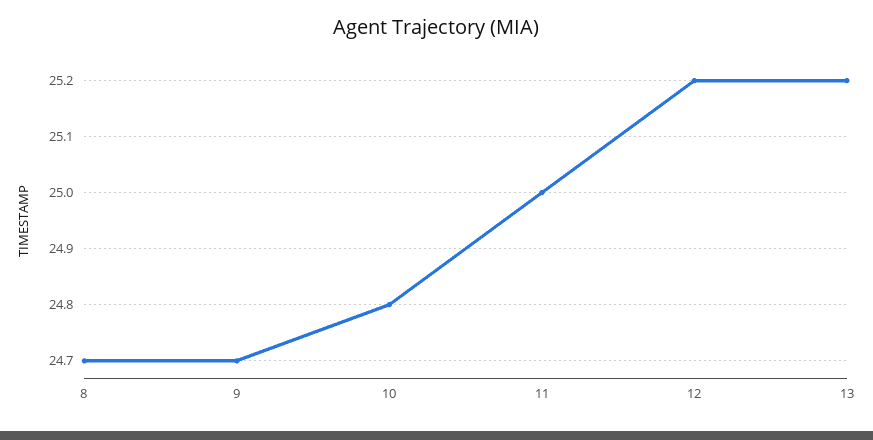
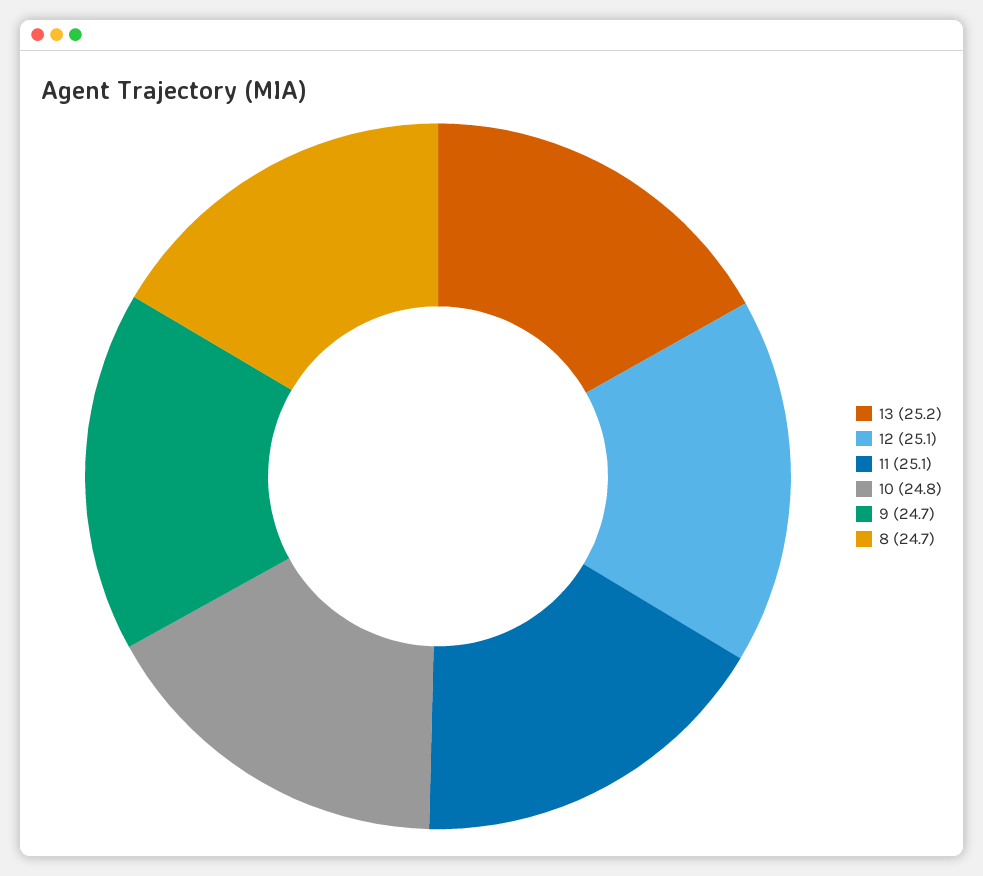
  {
    "8": 24.7,
    "9": 24.7,
    "10": 24.8,
-   "11": 25,
+   "11": 25.1,
-   "12": 25.2,
+   "12": 25.1,
    "13": 25.2
  }

